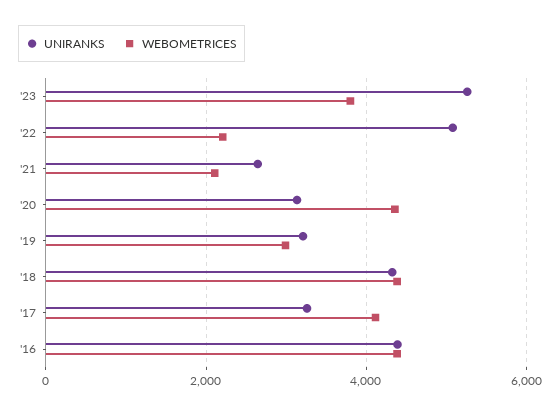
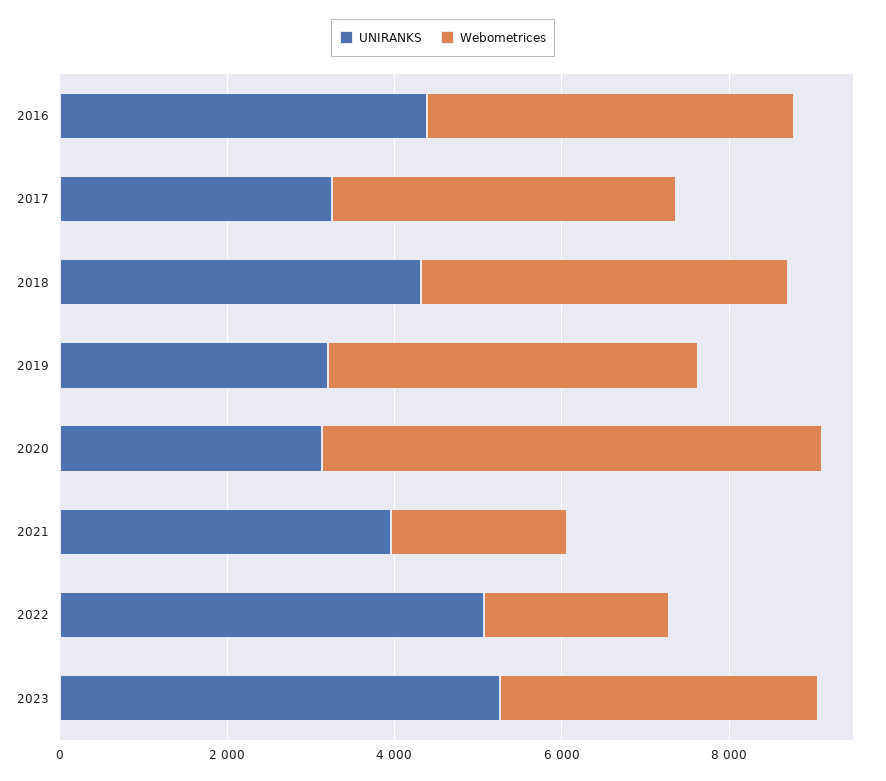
  {
    "UNIRANKS": {
      "'23": 5200,
      "'22": 5000,
-     "'21": 2600,
+     "'21": 4000,
      "'20": 3200,
      "'19": 3200,
      "'18": 4400,
      "'17": 3200,
      "'16": 4400
    },
    "WEBOMETRICES": {
      "'23": 3800,
      "'22": 2200,
      "'21": 2200,
-     "'20": 4400,
+     "'20": 6000,
-     "'19": 3000,
+     "'19": 4500,
      "'18": 4400,
      "'17": 4200,
      "'16": 4400
    }
  }

